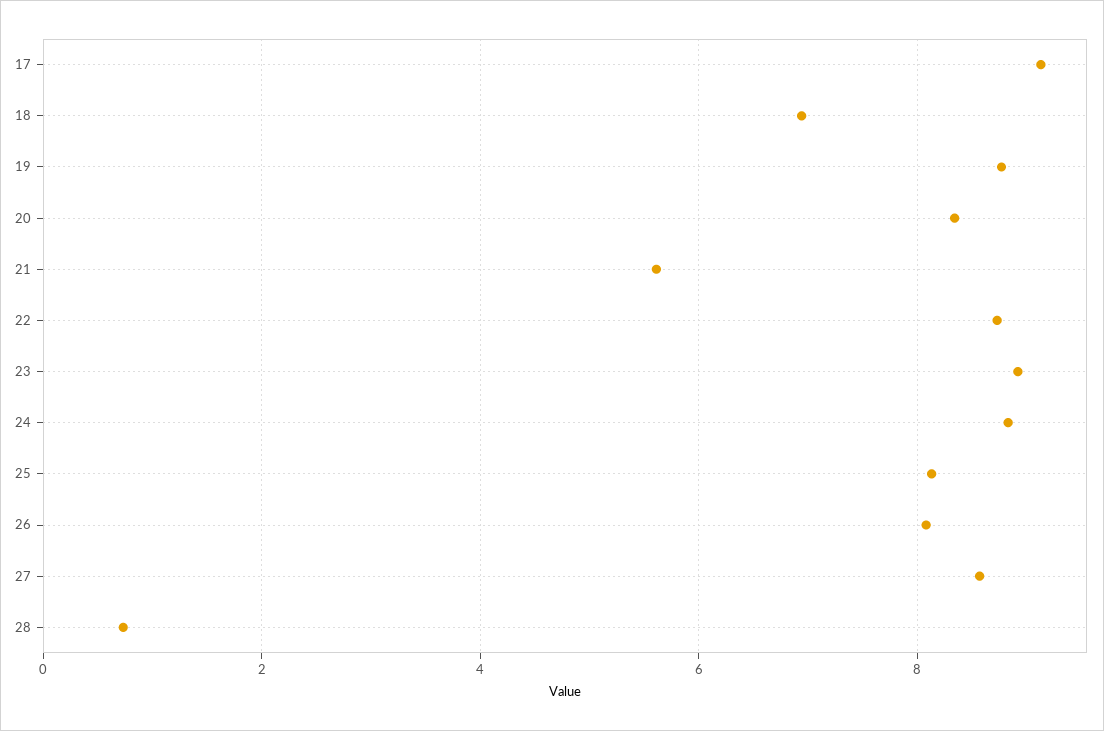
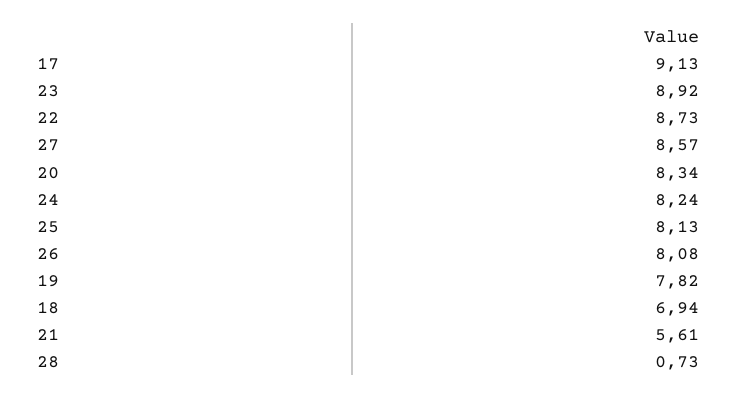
  {
    "17": 9.13,
    "18": 6.94,
-   "19": 8.8,
+   "19": 7.82,
    "20": 8.34,
    "21": 5.61,
    "22": 8.73,
    "23": 8.92,
-   "24": 8.8,
+   "24": 8.24,
    "25": 8.13,
    "26": 8.08,
    "27": 8.57,
    "28": 0.73
  }

